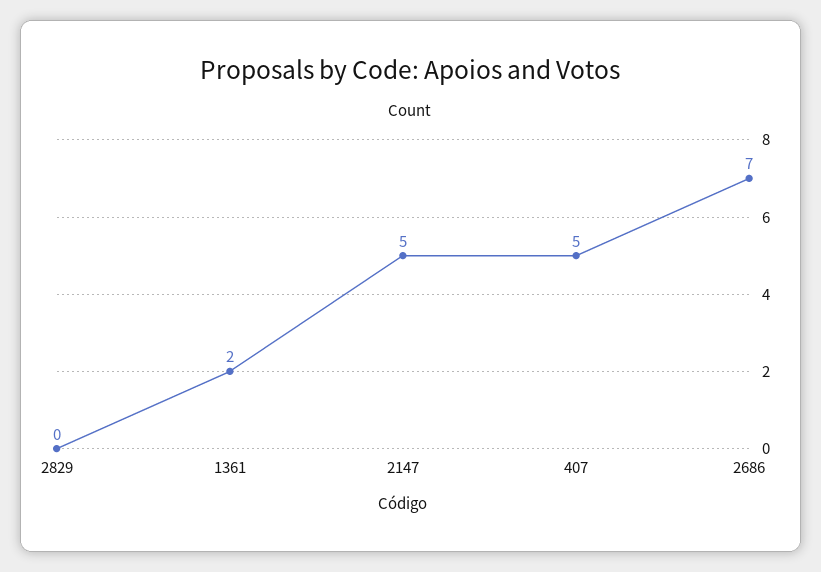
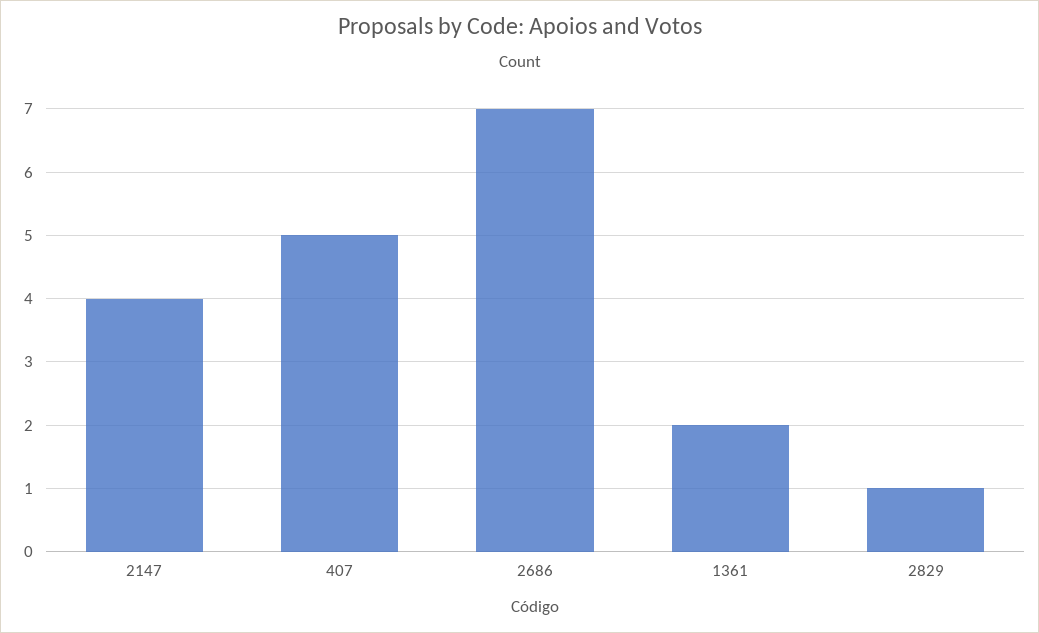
  {
-   "2829": 0,
+   "2829": 1,
    "1361": 2,
-   "2147": 5,
+   "2147": 4,
    "407": 5,
    "2686": 7
  }

